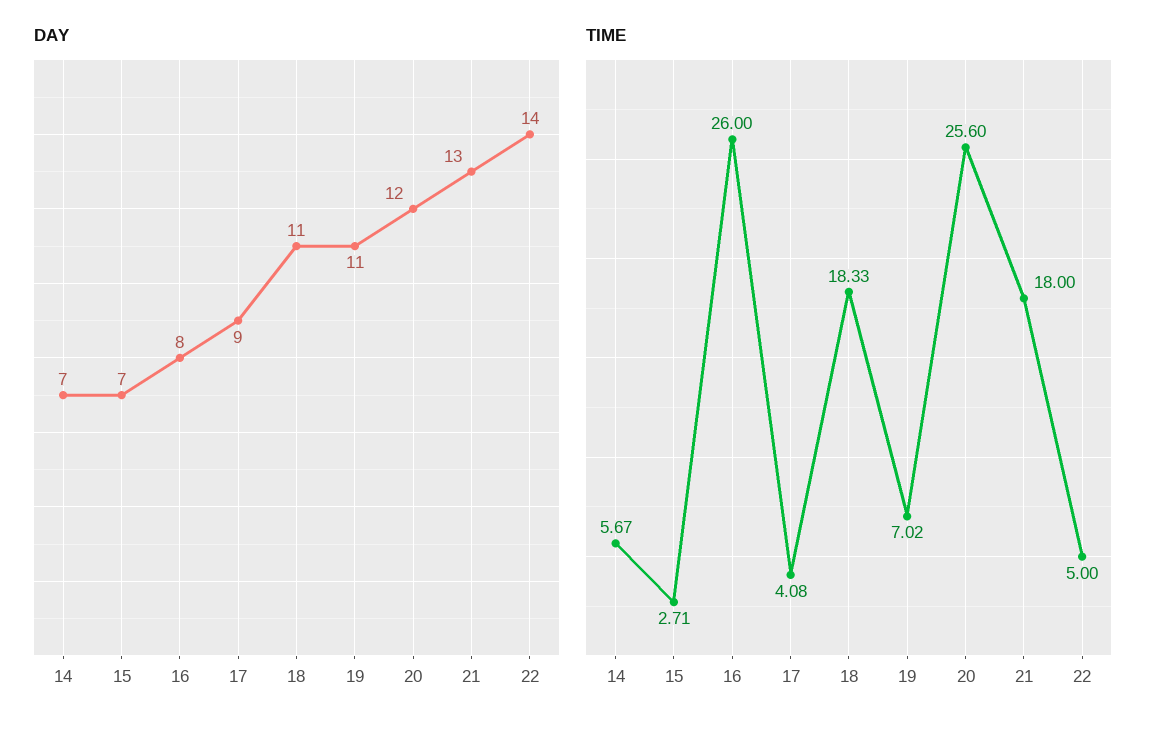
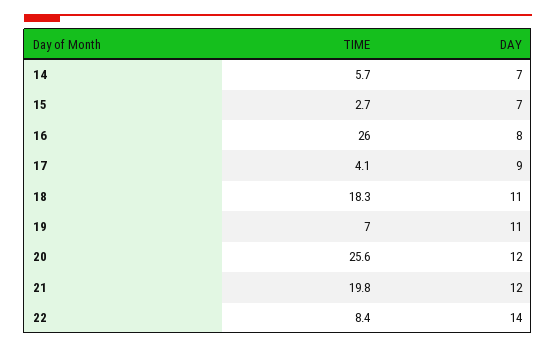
  {
    "DAY": {
      "14": 7,
      "15": 7,
      "16": 8,
      "17": 9,
      "18": 11,
      "19": 11,
      "20": 12,
-     "21": 13,
+     "21": 12,
      "22": 14
    },
    "TIME": {
      "14": 5.67,
      "15": 2.71,
      "16": 26,
      "17": 4.08,
      "18": 18.33,
      "19": 7.02,
      "20": 25.6,
-     "21": 18,
+     "21": 19.8,
-     "22": 5
+     "22": 8.4
    }
  }

